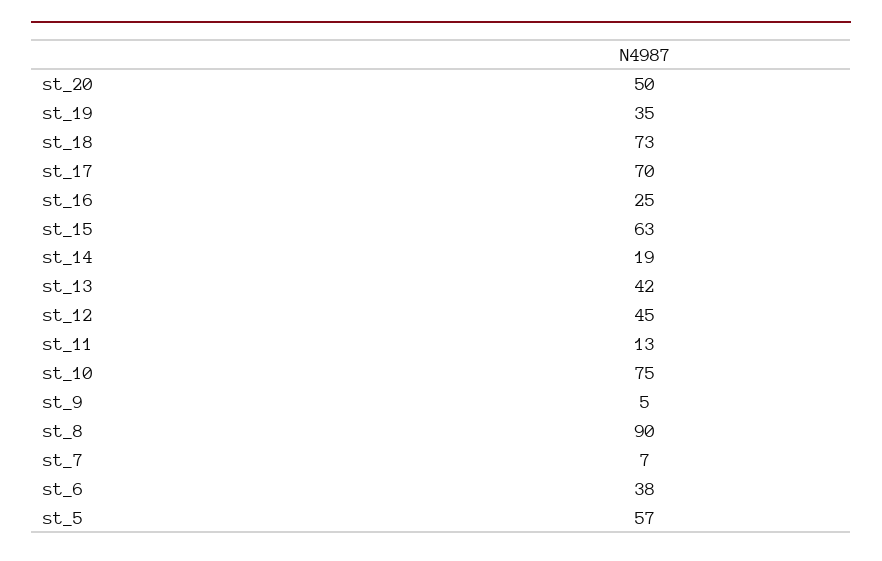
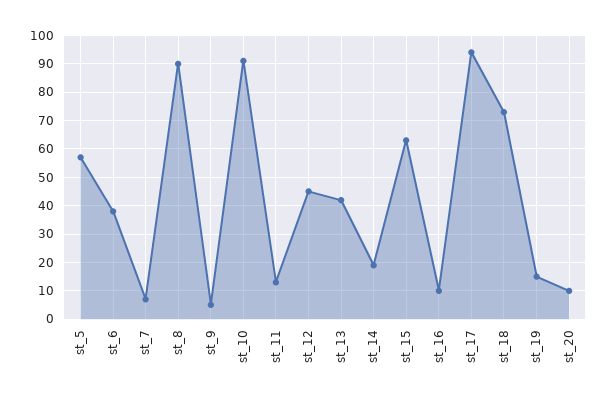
  {
-   "st_20": 50,
+   "st_20": 10,
-   "st_19": 35,
+   "st_19": 15,
    "st_18": 73,
-   "st_17": 70,
+   "st_17": 95,
-   "st_16": 25,
+   "st_16": 10,
    "st_15": 63,
    "st_14": 19,
    "st_13": 42,
    "st_12": 45,
    "st_11": 13,
-   "st_10": 75,
+   "st_10": 90,
    "st_9": 5,
    "st_8": 90,
    "st_7": 7,
    "st_6": 38,
    "st_5": 57
  }

